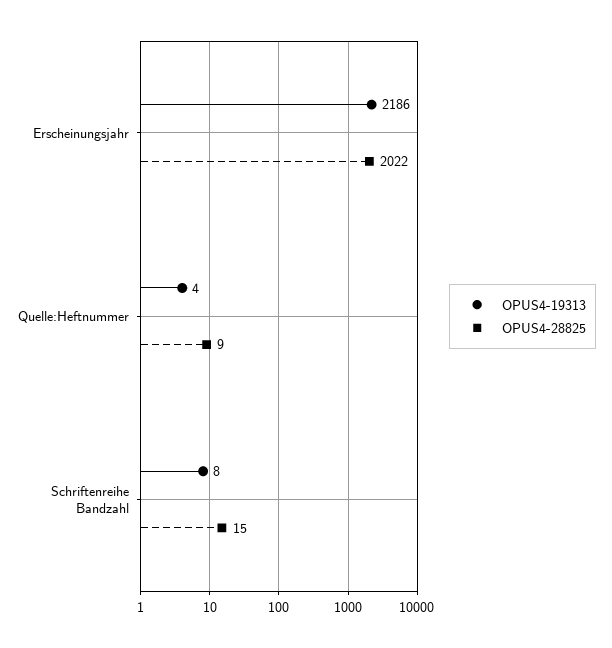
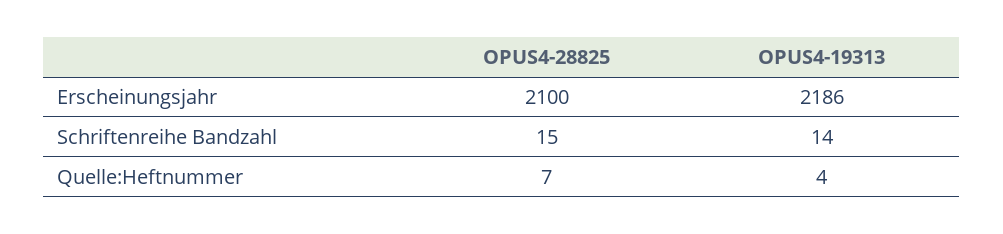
  {
    "OPUS4-19313": {
      "Erscheinungsjahr": 2186,
      "Quelle:Heftnummer": 4,
-     "Schriftenreihe Bandzahl": 8
+     "Schriftenreihe Bandzahl": 14
    },
    "OPUS4-28825": {
-     "Erscheinungsjahr": 2022,
+     "Erscheinungsjahr": 2100,
-     "Quelle:Heftnummer": 9,
+     "Quelle:Heftnummer": 7,
      "Schriftenreihe Bandzahl": 15
    }
  }

